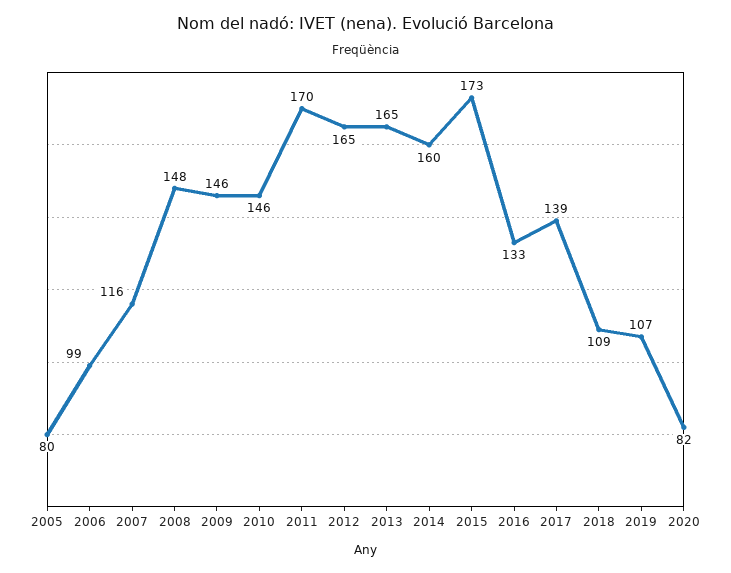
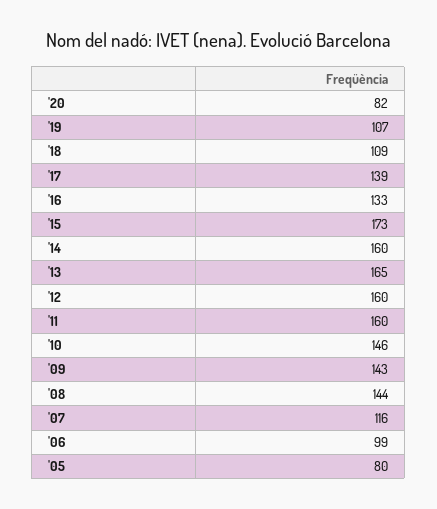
  {
    "2005": 80,
    "2006": 99,
    "2007": 116,
-   "2008": 148,
+   "2008": 144,
-   "2009": 146,
+   "2009": 143,
    "2010": 146,
-   "2011": 170,
+   "2011": 160,
-   "2012": 165,
+   "2012": 160,
    "2013": 165,
    "2014": 160,
    "2015": 173,
    "2016": 133,
    "2017": 139,
    "2018": 109,
    "2019": 107,
    "2020": 82
  }

